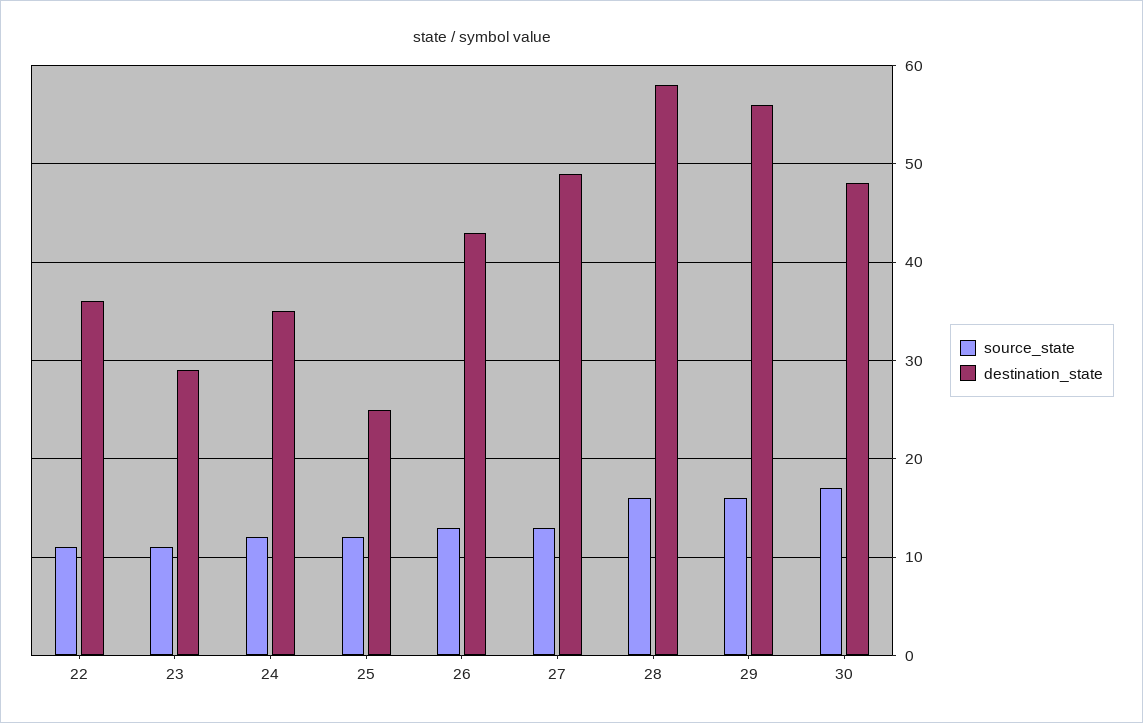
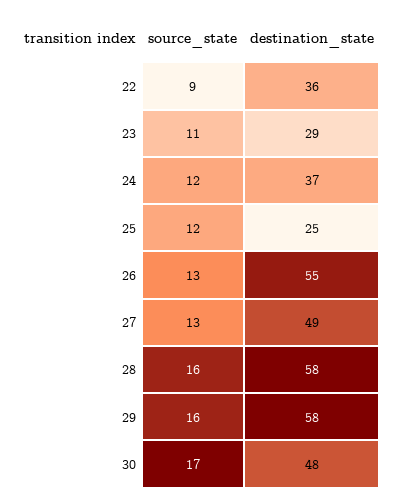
  {
    "source_state": {
-     "22": 11,
+     "22": 9,
      "23": 11,
      "24": 12,
      "25": 12,
      "26": 13,
      "27": 13,
      "28": 16,
      "29": 16,
      "30": 17
    },
    "destination_state": {
      "22": 36,
      "23": 29,
-     "24": 35,
+     "24": 37,
      "25": 25,
-     "26": 43,
+     "26": 55,
      "27": 49,
      "28": 58,
-     "29": 56,
+     "29": 58,
      "30": 48
    }
  }

